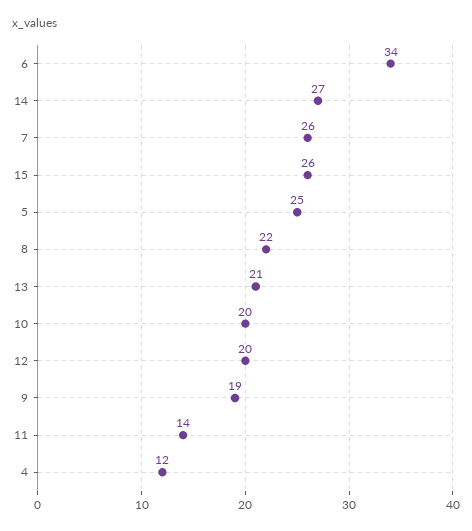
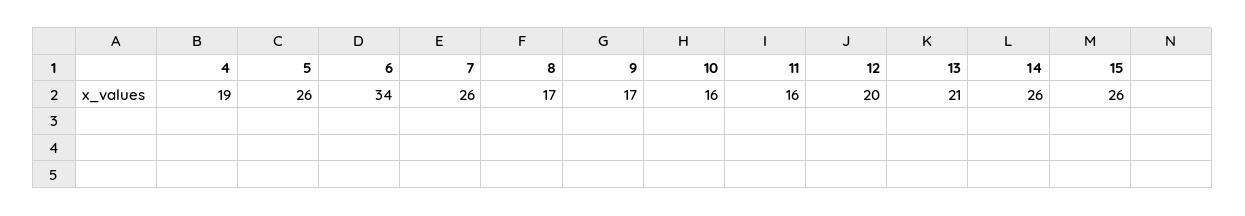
  {
    "6": 34,
-   "14": 27,
+   "14": 26,
    "7": 26,
    "15": 26,
-   "5": 25,
+   "5": 26,
-   "8": 22,
+   "8": 17,
    "13": 21,
-   "10": 20,
+   "10": 16,
    "12": 20,
-   "9": 19,
+   "9": 17,
-   "11": 14,
+   "11": 16,
-   "4": 12
+   "4": 19
  }

